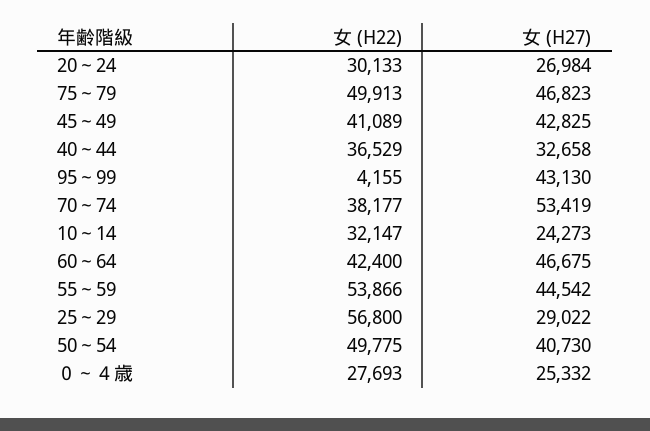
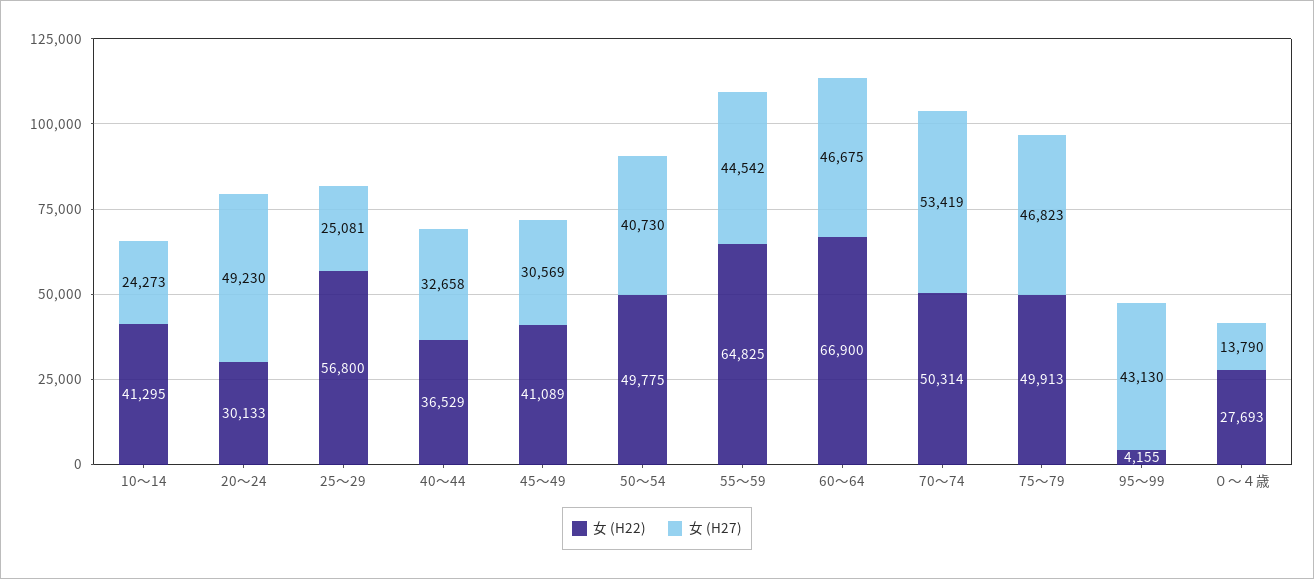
  {
    "女 (H22)": {
      "20～24": 30133,
      "75～79": 49913,
      "45～49": 41089,
      "40～44": 36529,
      "95～99": 4155,
-     "70～74": 38177,
+     "70～74": 50314,
-     "10～14": 32147,
+     "10～14": 41295,
-     "60～64": 42400,
+     "60～64": 66900,
-     "55～59": 53866,
+     "55～59": 64825,
      "25～29": 56800,
      "50～54": 49775,
      "０～４歳": 27693
    },
    "女 (H27)": {
-     "20～24": 26984,
+     "20～24": 49230,
      "75～79": 46823,
-     "45～49": 42825,
+     "45～49": 30569,
      "40～44": 32658,
      "95～99": 43130,
      "70～74": 53419,
      "10～14": 24273,
      "60～64": 46675,
      "55～59": 44542,
-     "25～29": 29022,
+     "25～29": 25081,
      "50～54": 40730,
-     "０～４歳": 25332
+     "０～４歳": 13790
    }
  }

